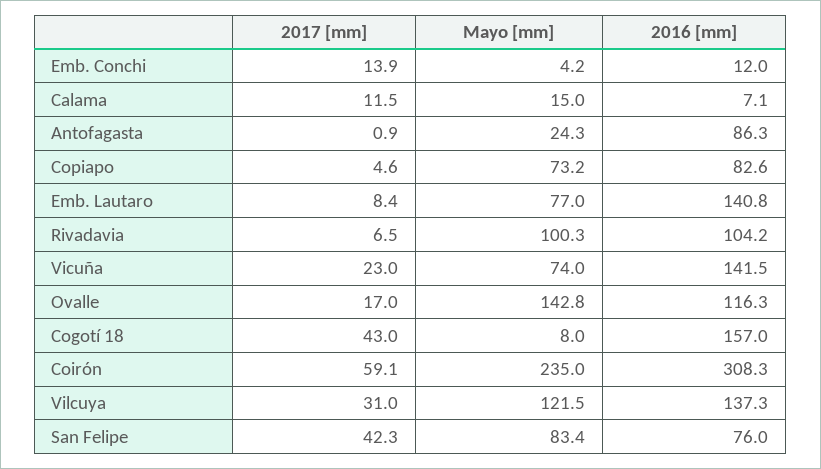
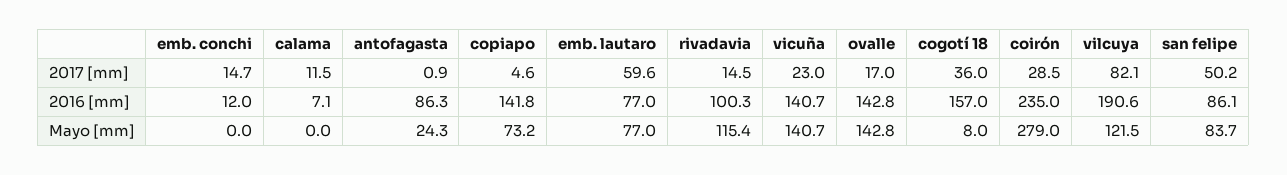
  {
    "2017 [mm]": {
-     "Emb. Conchi": 13.9,
+     "Emb. Conchi": 14.7,
      "Calama": 11.5,
      "Antofagasta": 0.9,
      "Copiapo": 4.6,
-     "Emb. Lautaro": 8.4,
+     "Emb. Lautaro": 59.6,
-     "Rivadavia": 6.5,
+     "Rivadavia": 14.5,
      "Vicuña": 23,
      "Ovalle": 17,
-     "Cogotí 18": 43,
+     "Cogotí 18": 36,
-     "Coirón": 59.1,
+     "Coirón": 28.5,
-     "Vilcuya": 31,
+     "Vilcuya": 82.1,
-     "San Felipe": 42.3
+     "San Felipe": 50.2
    },
    "Mayo [mm]": {
-     "Emb. Conchi": 4.2,
+     "Emb. Conchi": 0,
-     "Calama": 15,
+     "Calama": 0,
      "Antofagasta": 24.3,
      "Copiapo": 73.2,
      "Emb. Lautaro": 77,
-     "Rivadavia": 100.3,
+     "Rivadavia": 115.4,
-     "Vicuña": 74,
+     "Vicuña": 140.7,
      "Ovalle": 142.8,
      "Cogotí 18": 8,
-     "Coirón": 235,
+     "Coirón": 279,
      "Vilcuya": 121.5,
-     "San Felipe": 83.4
+     "San Felipe": 83.7
    },
    "2016 [mm]": {
      "Emb. Conchi": 12,
      "Calama": 7.1,
      "Antofagasta": 86.3,
-     "Copiapo": 82.6,
+     "Copiapo": 141.8,
-     "Emb. Lautaro": 140.8,
+     "Emb. Lautaro": 77,
-     "Rivadavia": 104.2,
+     "Rivadavia": 100.3,
-     "Vicuña": 141.5,
+     "Vicuña": 140.7,
-     "Ovalle": 116.3,
+     "Ovalle": 142.8,
      "Cogotí 18": 157,
-     "Coirón": 308.3,
+     "Coirón": 235,
-     "Vilcuya": 137.3,
+     "Vilcuya": 190.6,
-     "San Felipe": 76
+     "San Felipe": 86.1
    }
  }

